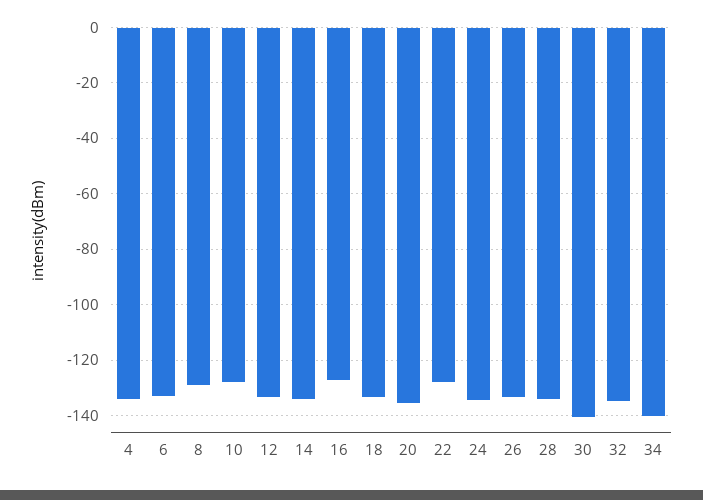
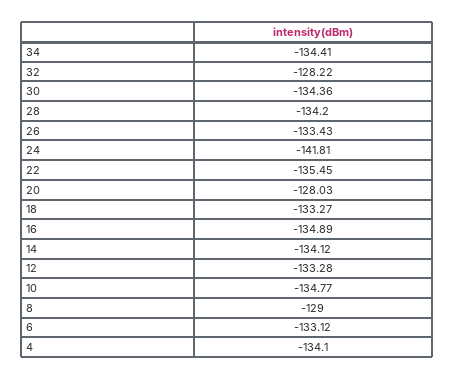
  {
    "4": -134.1,
    "6": -133.12,
    "8": -129,
-   "10": -127.5,
+   "10": -134.77,
    "12": -133.28,
    "14": -134.12,
-   "16": -127.5,
+   "16": -134.89,
    "18": -133.27,
-   "20": -135,
+   "20": -128.03,
-   "22": -127.5,
+   "22": -135.45,
-   "24": -135,
+   "24": -141.81,
    "26": -133.43,
    "28": -134.2,
-   "30": -140,
+   "30": -134.36,
-   "32": -135,
+   "32": -128.22,
-   "34": -140
+   "34": -134.41
  }

